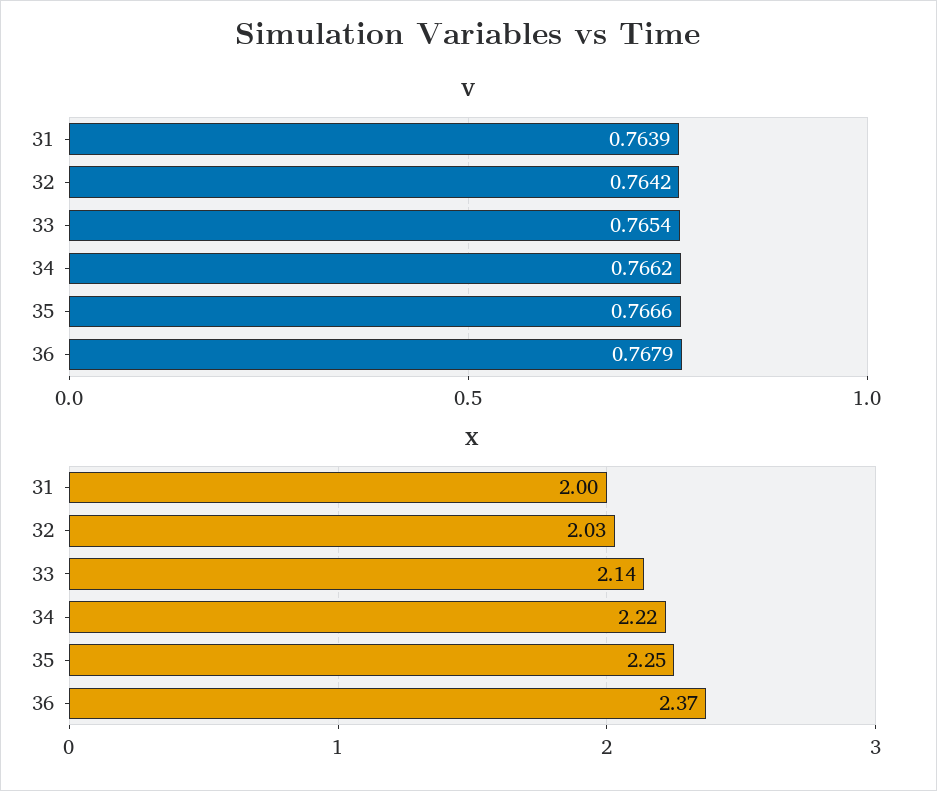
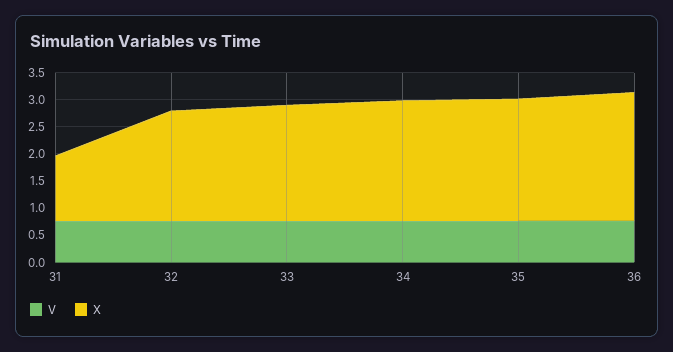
  {
    "V": {
      "31": 0.7639,
      "32": 0.7642,
      "33": 0.7654,
      "34": 0.7662,
      "35": 0.7666,
      "36": 0.7679
    },
    "X": {
-     "31": 2,
+     "31": 1.25,
      "32": 2.03,
      "33": 2.14,
      "34": 2.22,
      "35": 2.25,
      "36": 2.37
    }
  }

